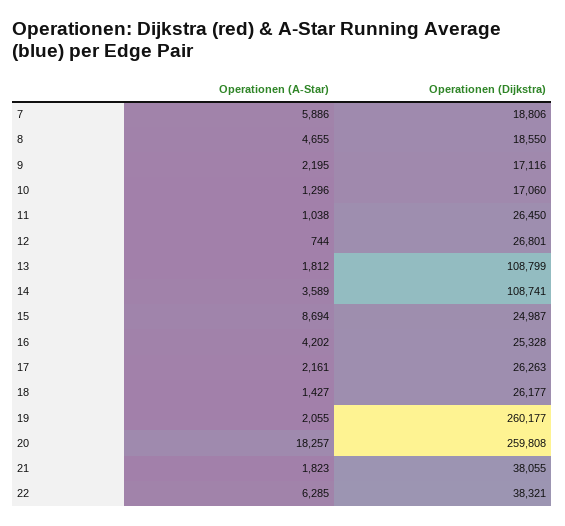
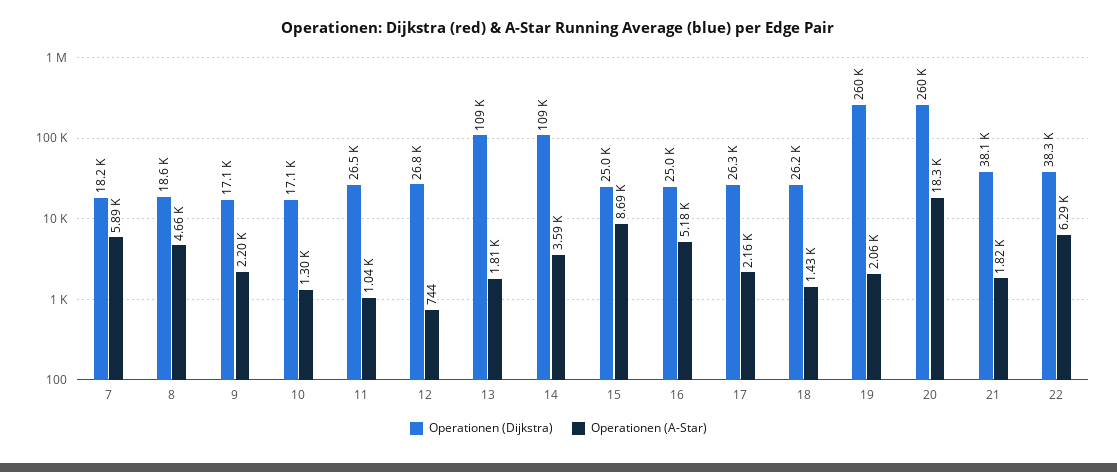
  {
    "Operationen (A-Star)": {
      "7": 5886,
      "8": 4655,
      "9": 2195,
      "10": 1296,
      "11": 1038,
      "12": 744,
      "13": 1812,
      "14": 3589,
      "15": 8694,
-     "16": 4202,
+     "16": 5180,
      "17": 2161,
      "18": 1427,
      "19": 2055,
      "20": 18257,
      "21": 1823,
      "22": 6285
    },
    "Operationen (Dijkstra)": {
-     "7": 18806,
+     "7": 18200,
      "8": 18550,
      "9": 17116,
      "10": 17060,
      "11": 26450,
      "12": 26801,
      "13": 108799,
      "14": 108741,
      "15": 24987,
-     "16": 25328,
+     "16": 25000,
      "17": 26263,
      "18": 26177,
      "19": 260177,
      "20": 259808,
      "21": 38055,
      "22": 38321
    }
  }

